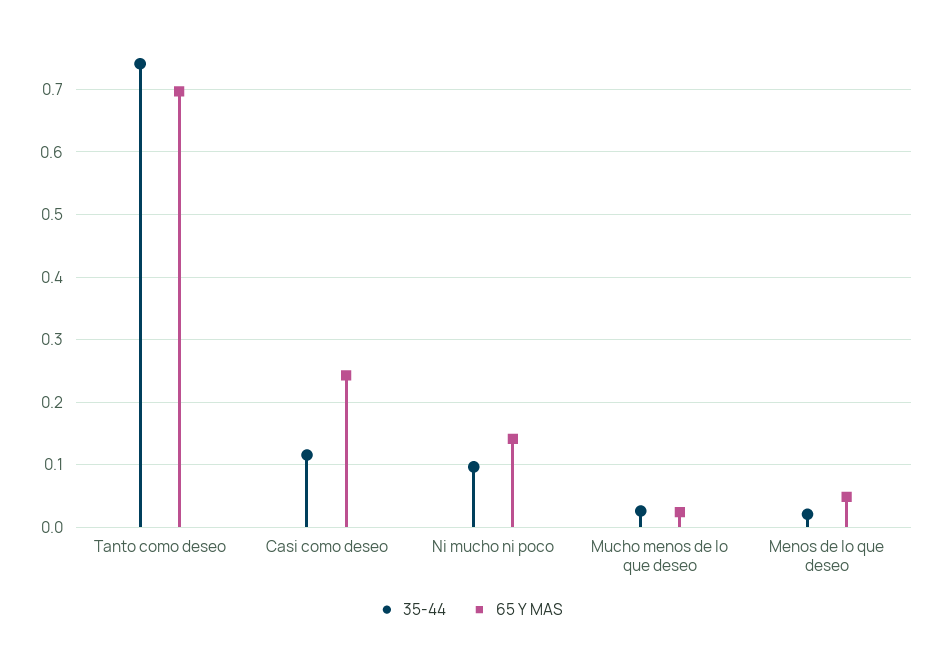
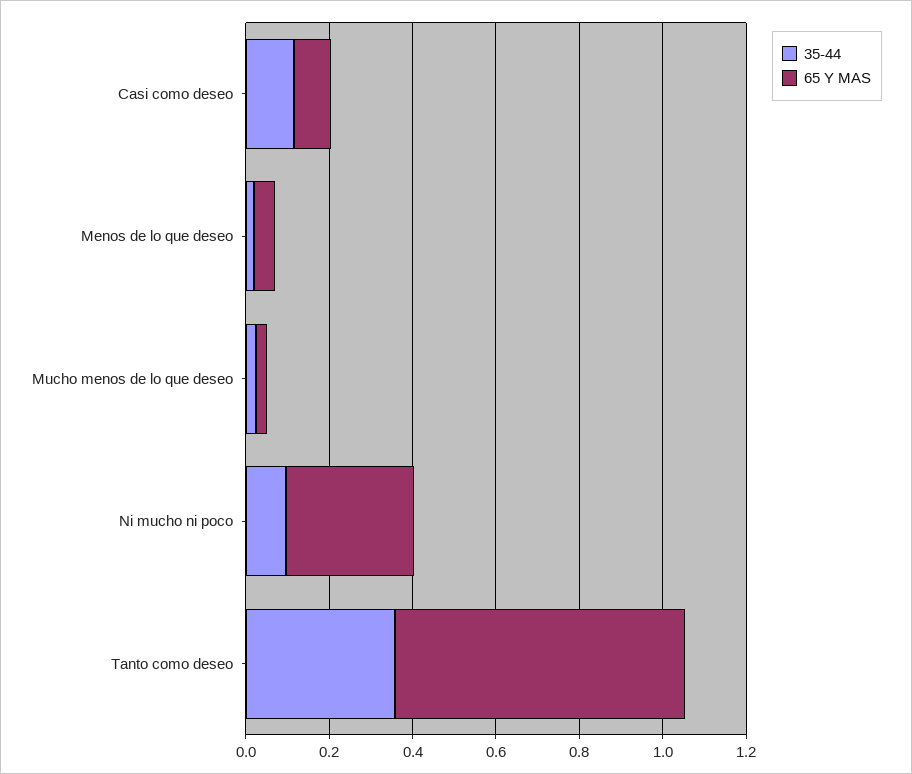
  {
    "35-44": {
-     "Tanto como deseo": 0.74,
+     "Tanto como deseo": 0.35,
      "Casi como deseo": 0.12,
      "Ni mucho ni poco": 0.1,
      "Mucho menos de lo que deseo": 0.03,
      "Menos de lo que deseo": 0.02
    },
    "65 Y MAS": {
      "Tanto como deseo": 0.7,
-     "Casi como deseo": 0.24,
+     "Casi como deseo": 0.1,
-     "Ni mucho ni poco": 0.14,
+     "Ni mucho ni poco": 0.3,
      "Mucho menos de lo que deseo": 0.02,
      "Menos de lo que deseo": 0.05
    }
  }

